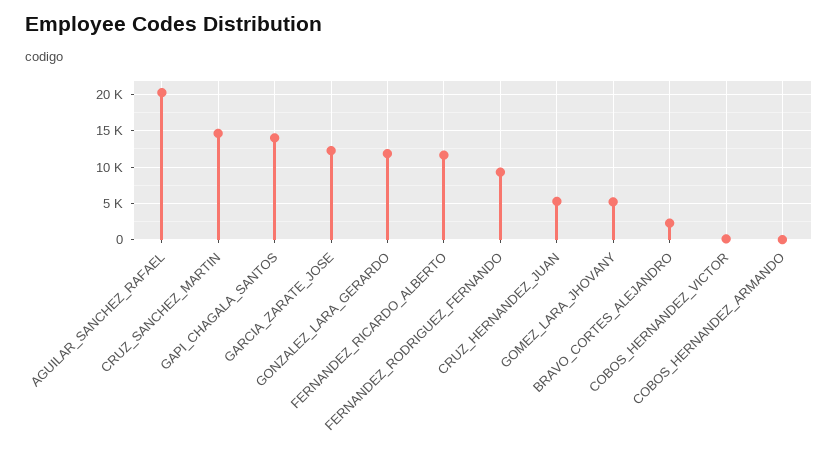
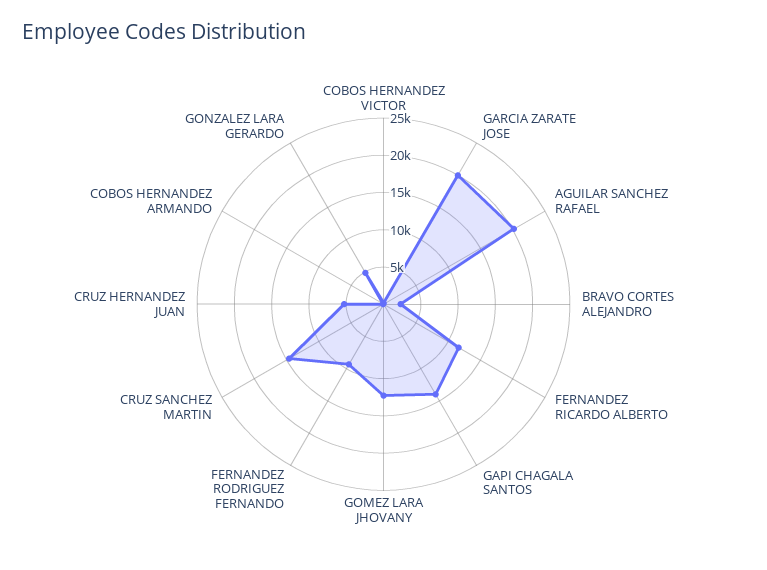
  {
    "AGUILAR_SANCHEZ_RAFAEL": 20000,
    "CRUZ_SANCHEZ_MARTIN": 15000,
    "GAPI_CHAGALA_SANTOS": 14000,
-   "GARCIA_ZARATE_JOSE": 12000,
+   "GARCIA_ZARATE_JOSE": 20000,
-   "GONZALEZ_LARA_GERARDO": 12000,
+   "GONZALEZ_LARA_GERARDO": 5000,
    "FERNANDEZ_RICARDO_ALBERTO": 12000,
    "FERNANDEZ_RODRIGUEZ_FERNANDO": 9000,
    "CRUZ_HERNANDEZ_JUAN": 5000,
-   "GOMEZ_LARA_JHOVANY": 5000,
+   "GOMEZ_LARA_JHOVANY": 12500,
    "BRAVO_CORTES_ALEJANDRO": 2000,
    "COBOS_HERNANDEZ_VICTOR": 0,
    "COBOS_HERNANDEZ_ARMANDO": 0
  }

